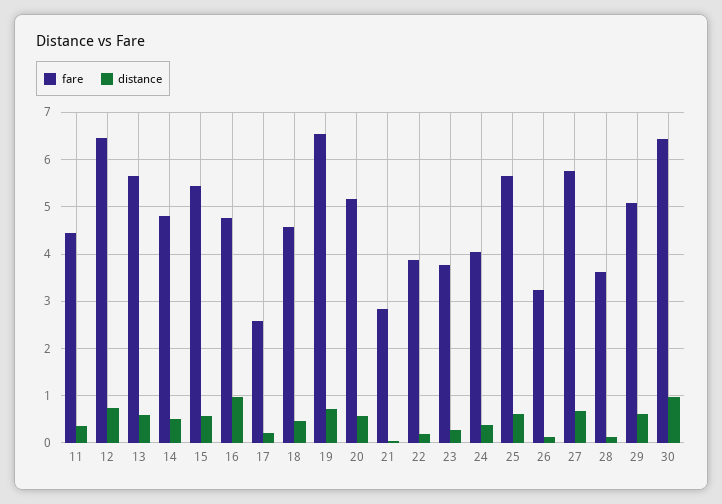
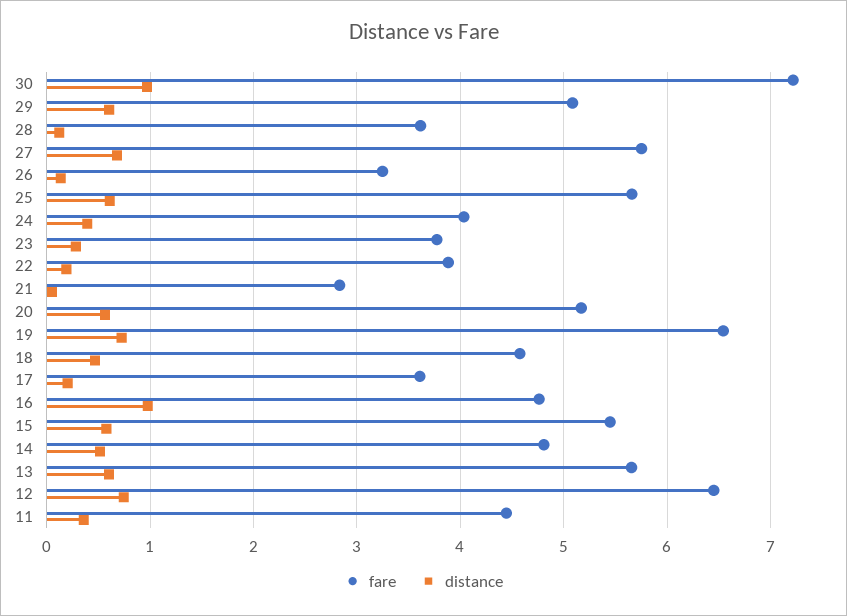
  {
    "fare": {
      "11": 4.4,
      "12": 6.5,
      "13": 5.7,
      "14": 4.8,
      "15": 5.4,
      "16": 4.8,
-     "17": 2.6,
+     "17": 3.6,
      "18": 4.6,
      "19": 6.5,
      "20": 5.2,
      "21": 2.8,
      "22": 3.9,
      "23": 3.8,
      "24": 4,
      "25": 5.7,
      "26": 3.2,
      "27": 5.8,
      "28": 3.6,
      "29": 5.1,
-     "30": 6.4
+     "30": 7.2
    },
    "distance": {
      "11": 0.4,
      "12": 0.7,
      "13": 0.6,
      "14": 0.5,
      "15": 0.6,
      "16": 1,
      "17": 0.2,
      "18": 0.5,
      "19": 0.7,
      "20": 0.6,
      "21": 0.1,
      "22": 0.2,
      "23": 0.3,
      "24": 0.4,
      "25": 0.6,
      "26": 0.1,
      "27": 0.7,
      "28": 0.1,
      "29": 0.6,
      "30": 1
    }
  }

